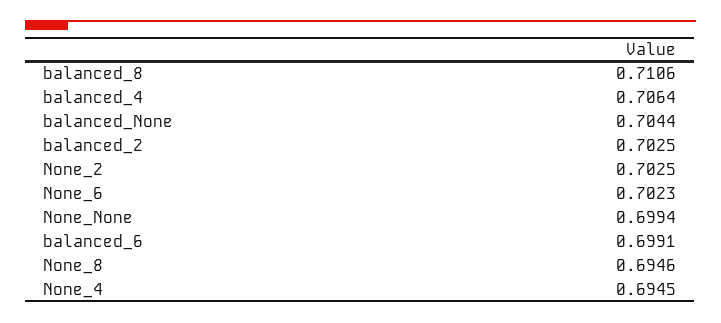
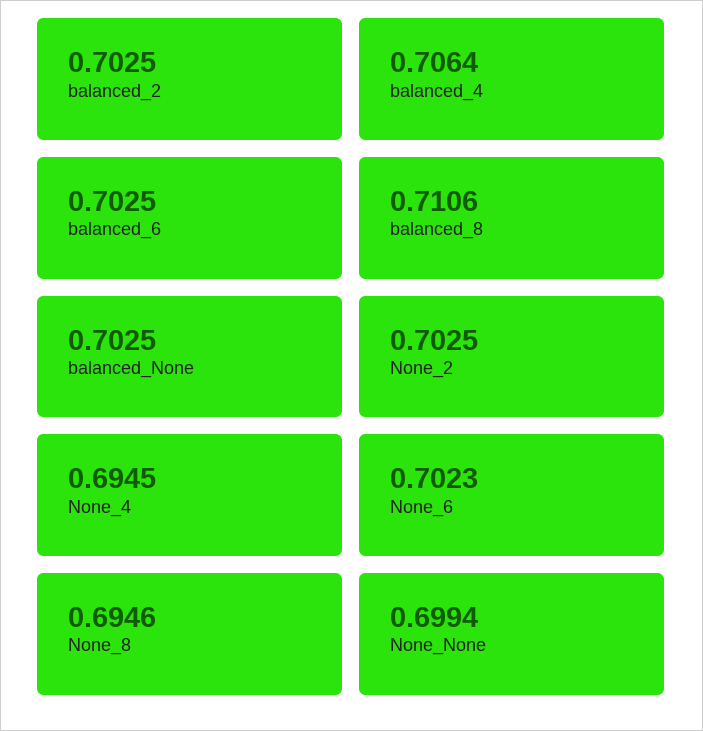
  {
    "balanced_8": 0.7106,
    "balanced_4": 0.7064,
-   "balanced_None": 0.7044,
+   "balanced_None": 0.7025,
    "balanced_2": 0.7025,
    "None_2": 0.7025,
    "None_6": 0.7023,
    "None_None": 0.6994,
-   "balanced_6": 0.6991,
+   "balanced_6": 0.7025,
    "None_8": 0.6946,
    "None_4": 0.6945
  }

